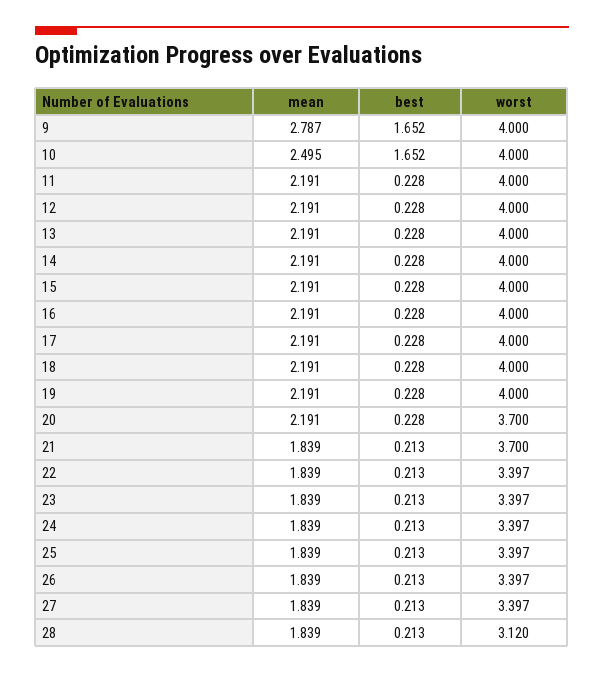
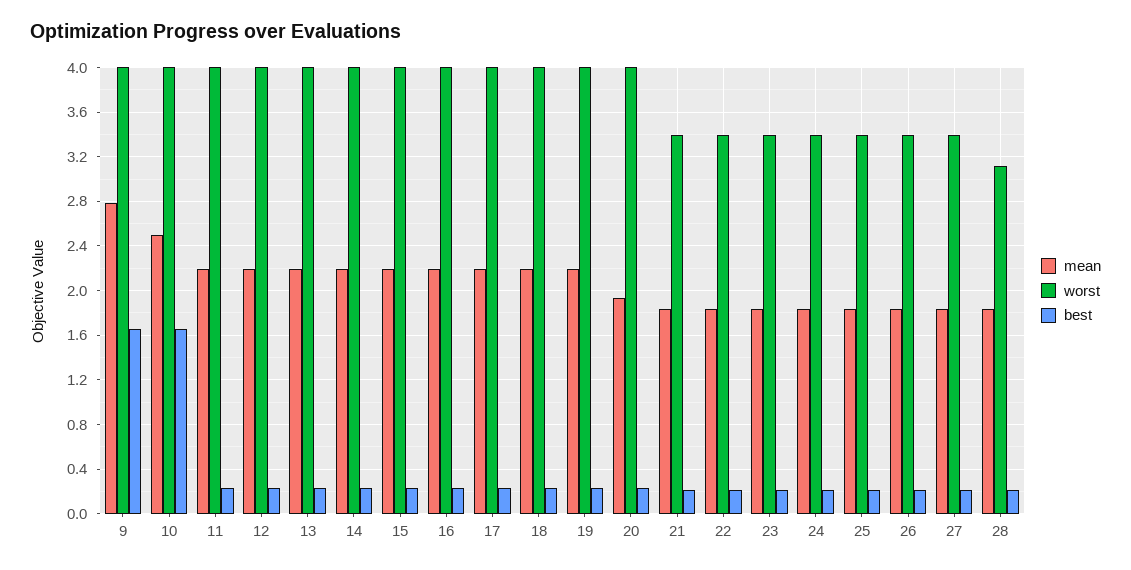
  {
    "mean": {
      "9": 2.787,
      "10": 2.495,
      "11": 2.191,
      "12": 2.191,
      "13": 2.191,
      "14": 2.191,
      "15": 2.191,
      "16": 2.191,
      "17": 2.191,
      "18": 2.191,
      "19": 2.191,
-     "20": 2.191,
+     "20": 1.9,
      "21": 1.839,
      "22": 1.839,
      "23": 1.839,
      "24": 1.839,
      "25": 1.839,
      "26": 1.839,
      "27": 1.839,
      "28": 1.839
    },
    "best": {
      "9": 1.652,
      "10": 1.652,
      "11": 0.228,
      "12": 0.228,
      "13": 0.228,
      "14": 0.228,
      "15": 0.228,
      "16": 0.228,
      "17": 0.228,
      "18": 0.228,
      "19": 0.228,
      "20": 0.228,
      "21": 0.213,
      "22": 0.213,
      "23": 0.213,
      "24": 0.213,
      "25": 0.213,
      "26": 0.213,
      "27": 0.213,
      "28": 0.213
    },
    "worst": {
      "9": 4,
      "10": 4,
      "11": 4,
      "12": 4,
      "13": 4,
      "14": 4,
      "15": 4,
      "16": 4,
      "17": 4,
      "18": 4,
      "19": 4,
-     "20": 3.7,
+     "20": 4,
-     "21": 3.7,
+     "21": 3.4,
      "22": 3.397,
      "23": 3.397,
      "24": 3.397,
      "25": 3.397,
      "26": 3.397,
      "27": 3.397,
      "28": 3.12
    }
  }

